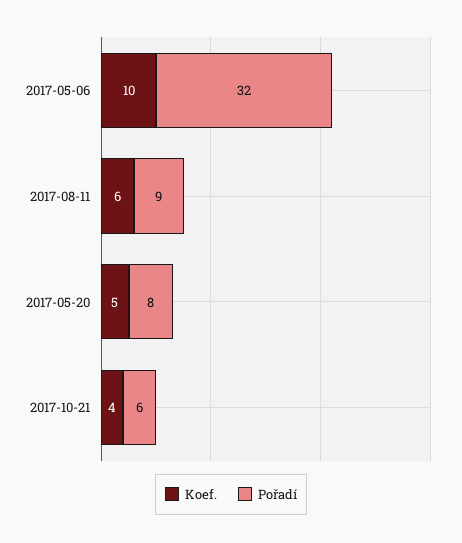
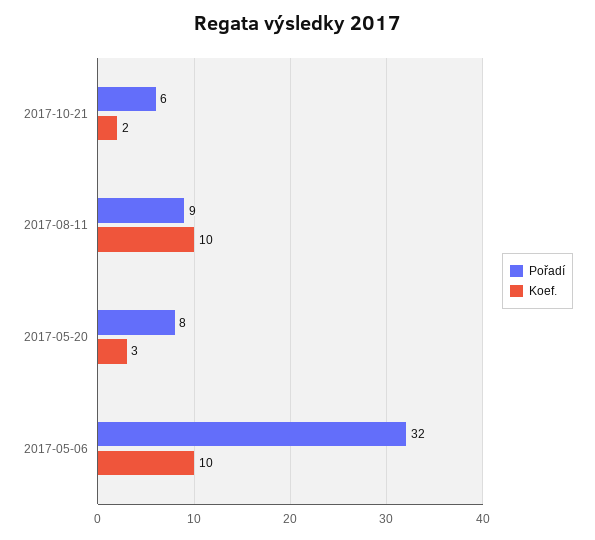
  {
    "Koef.": {
      "2017-05-06": 10,
-     "2017-08-11": 6,
+     "2017-08-11": 10,
-     "2017-05-20": 5,
+     "2017-05-20": 3,
-     "2017-10-21": 4
+     "2017-10-21": 2
    },
    "Pořadí": {
      "2017-05-06": 32,
      "2017-08-11": 9,
      "2017-05-20": 8,
      "2017-10-21": 6
    }
  }

